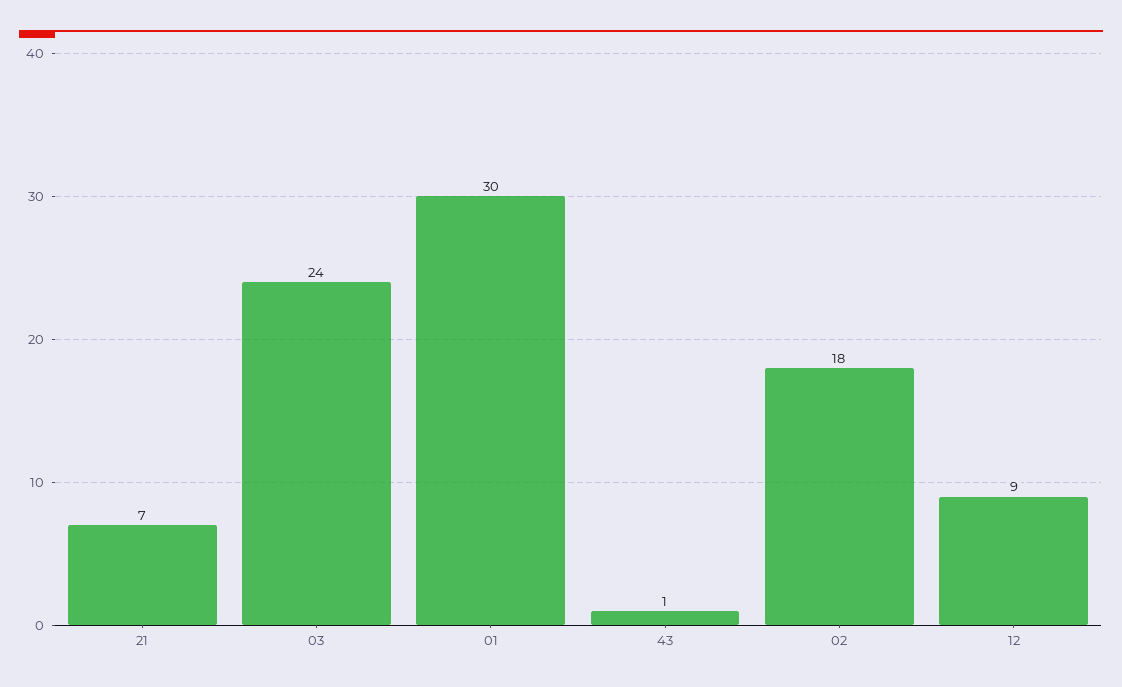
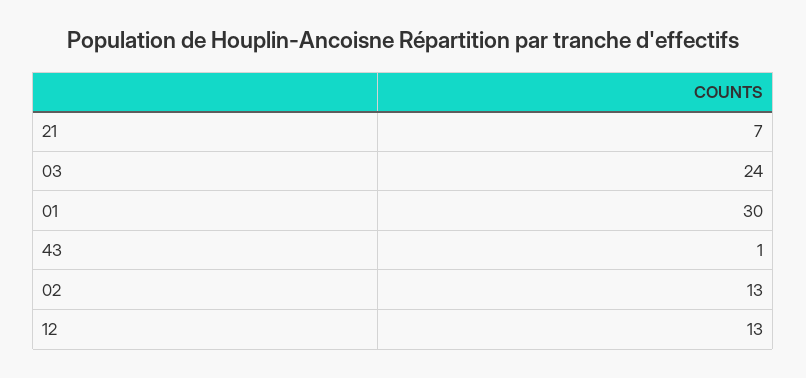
  {
    "21": 7,
    "03": 24,
    "01": 30,
    "43": 1,
-   "02": 18,
+   "02": 13,
-   "12": 9
+   "12": 13
  }

